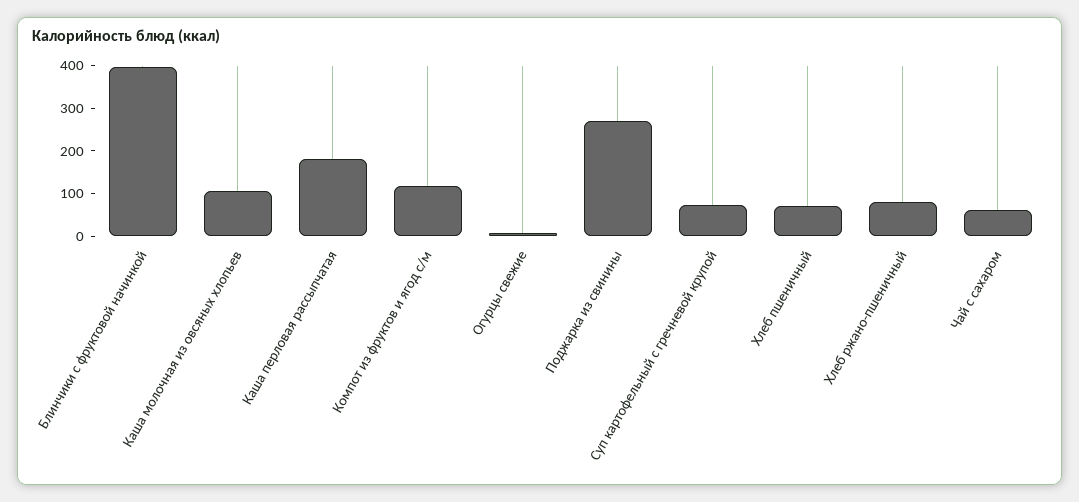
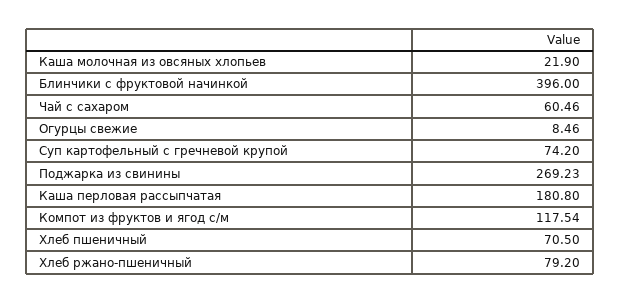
  {
    "Блинчики с фруктовой начинкой": 396,
-   "Каша молочная из овсяных хлопьев": 100,
+   "Каша молочная из овсяных хлопьев": 21.9,
    "Каша перловая рассыпчатая": 180.8,
    "Компот из фруктов и ягод с/м": 117.54,
    "Огурцы свежие": 8.46,
    "Поджарка из свинины": 269.23,
    "Суп картофельный с гречневой крупой": 74.2,
    "Хлеб пшеничный": 70.5,
    "Хлеб ржано-пшеничный": 79.2,
    "Чай с сахаром": 60.46
  }

